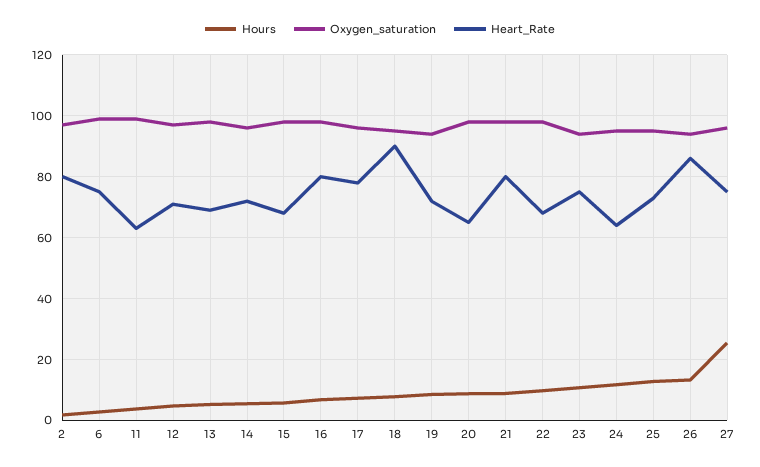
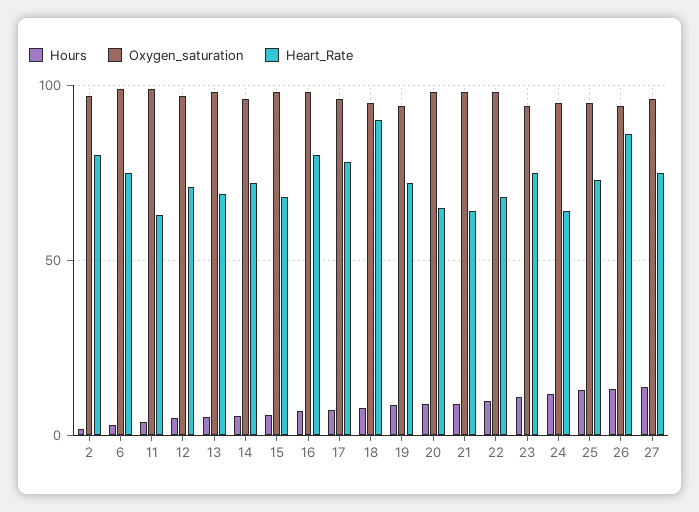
  {
    "Hours": {
      "2": 2,
      "6": 2,
      "11": 4,
      "12": 4,
      "13": 6,
      "14": 6,
      "15": 6,
      "16": 6,
      "17": 8,
      "18": 8,
      "19": 8,
      "20": 8,
      "21": 8,
      "22": 10,
      "23": 10,
      "24": 12,
      "25": 12,
      "26": 14,
-     "27": 26
+     "27": 15
    },
    "Oxygen_saturation": {
      "2": 98,
      "6": 100,
      "11": 100,
      "12": 98,
      "13": 98,
      "14": 96,
      "15": 98,
      "16": 98,
      "17": 96,
      "18": 96,
      "19": 94,
      "20": 98,
      "21": 98,
      "22": 98,
      "23": 94,
      "24": 96,
      "25": 96,
      "26": 94,
      "27": 96
    },
    "Heart_Rate": {
      "2": 80,
      "6": 76,
      "11": 64,
      "12": 72,
      "13": 70,
      "14": 72,
      "15": 68,
      "16": 80,
      "17": 78,
      "18": 90,
      "19": 72,
      "20": 66,
-     "21": 80,
+     "21": 65,
      "22": 68,
      "23": 76,
      "24": 64,
      "25": 74,
      "26": 86,
      "27": 76
    }
  }

